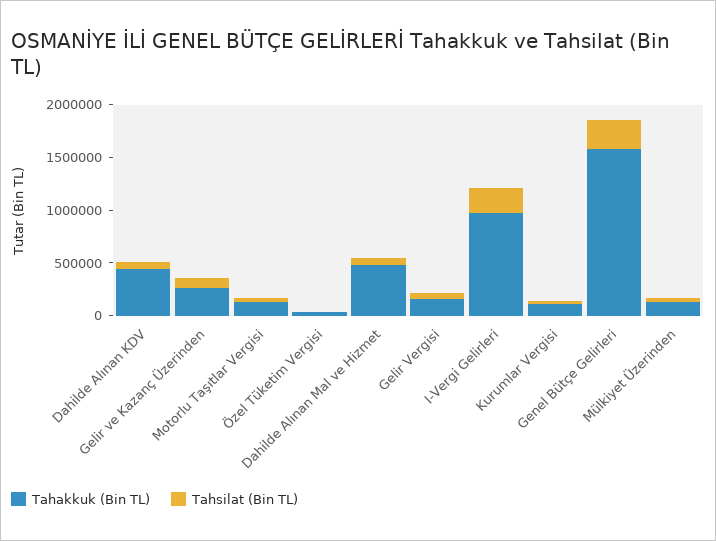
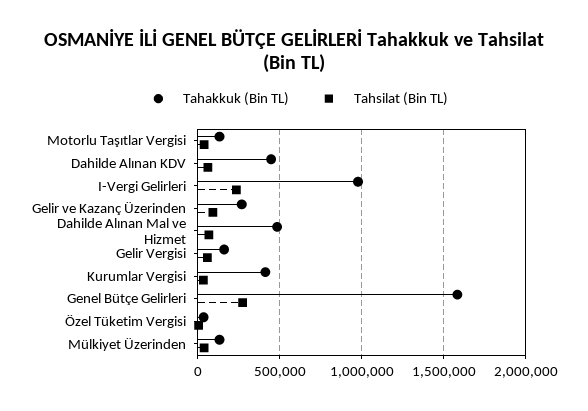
  {
    "Tahakkuk (Bin TL)": {
      "Dahilde Alınan KDV": 450000,
      "Gelir ve Kazanç Üzerinden": 250000,
      "Motorlu Taşıtlar Vergisi": 150000,
      "Özel Tüketim Vergisi": 50000,
      "Dahilde Alınan Mal ve Hizmet": 500000,
      "Gelir Vergisi": 150000,
      "I-Vergi Gelirleri": 1000000,
-     "Kurumlar Vergisi": 100000,
+     "Kurumlar Vergisi": 400000,
      "Genel Bütçe Gelirleri": 1600000,
      "Mülkiyet Üzerinden": 150000
    },
    "Tahsilat (Bin TL)": {
      "Dahilde Alınan KDV": 50000,
      "Gelir ve Kazanç Üzerinden": 100000,
      "Motorlu Taşıtlar Vergisi": 50000,
      "Özel Tüketim Vergisi": 0,
      "Dahilde Alınan Mal ve Hizmet": 50000,
      "Gelir Vergisi": 50000,
      "I-Vergi Gelirleri": 250000,
      "Kurumlar Vergisi": 50000,
      "Genel Bütçe Gelirleri": 250000,
      "Mülkiyet Üzerinden": 50000
    }
  }

